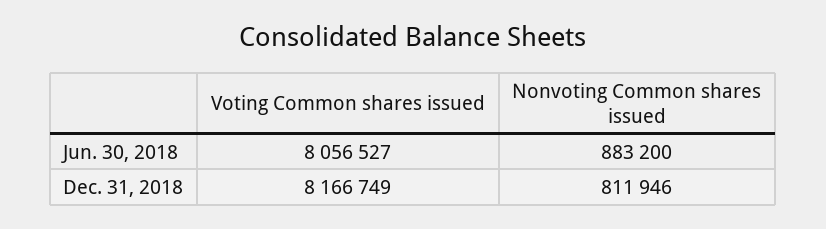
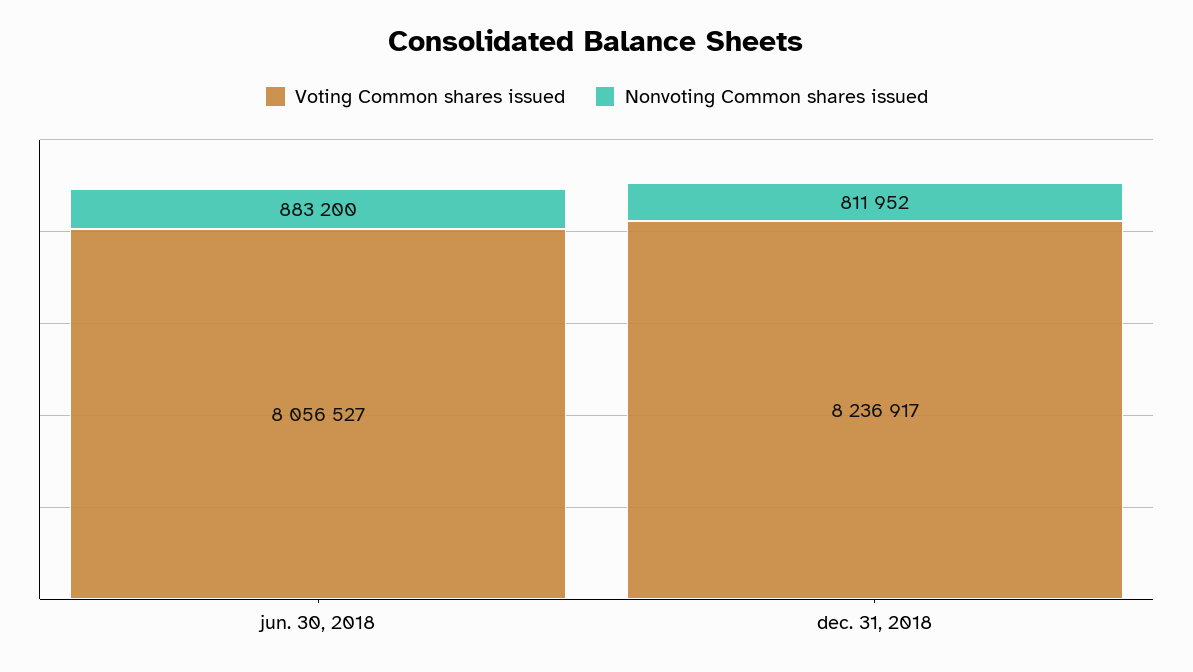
  {
    "Voting Common shares issued": {
      "Jun. 30, 2018": 8056527,
-     "Dec. 31, 2018": 8166749
+     "Dec. 31, 2018": 8236917
    },
    "Nonvoting Common shares issued": {
      "Jun. 30, 2018": 883200,
-     "Dec. 31, 2018": 811946
+     "Dec. 31, 2018": 811952
    }
  }

